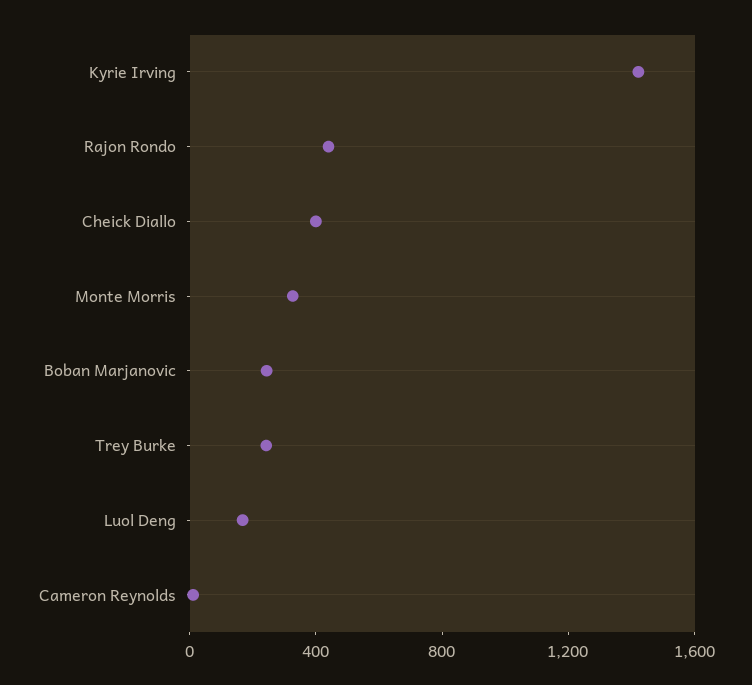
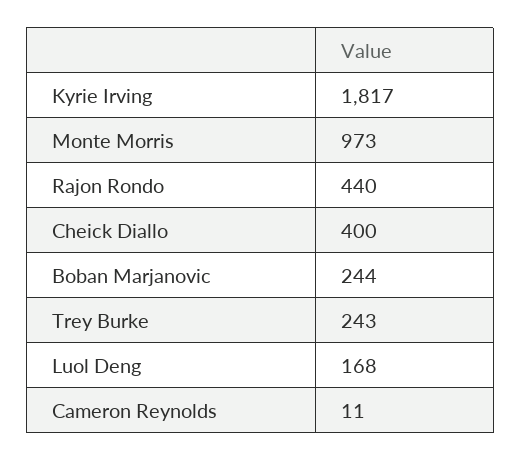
  {
-   "Kyrie Irving": 1400,
+   "Kyrie Irving": 1817,
    "Rajon Rondo": 440,
    "Cheick Diallo": 400,
-   "Monte Morris": 300,
+   "Monte Morris": 973,
    "Boban Marjanovic": 244,
    "Trey Burke": 243,
    "Luol Deng": 168,
    "Cameron Reynolds": 11
  }

